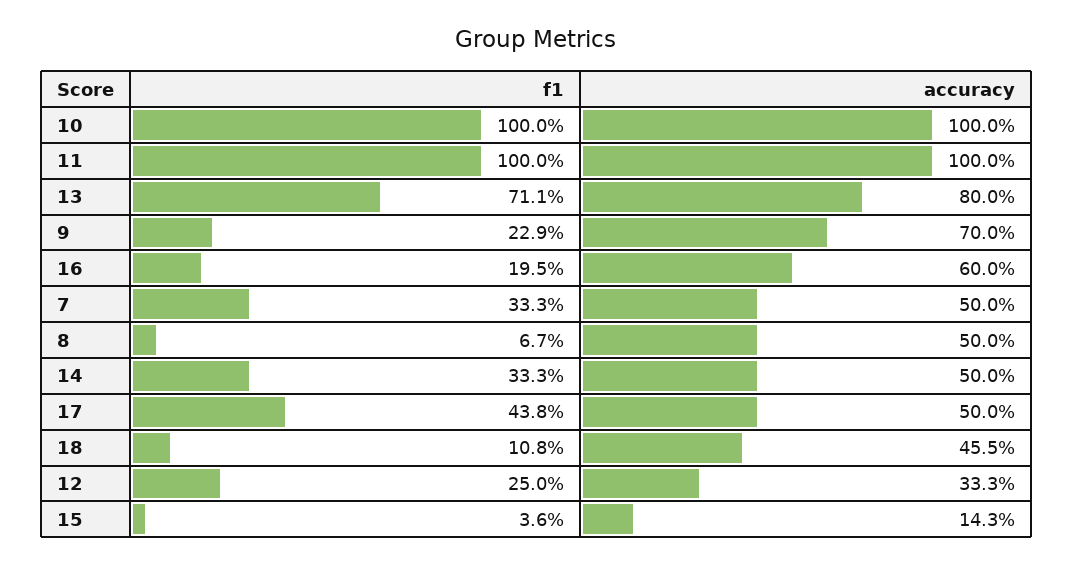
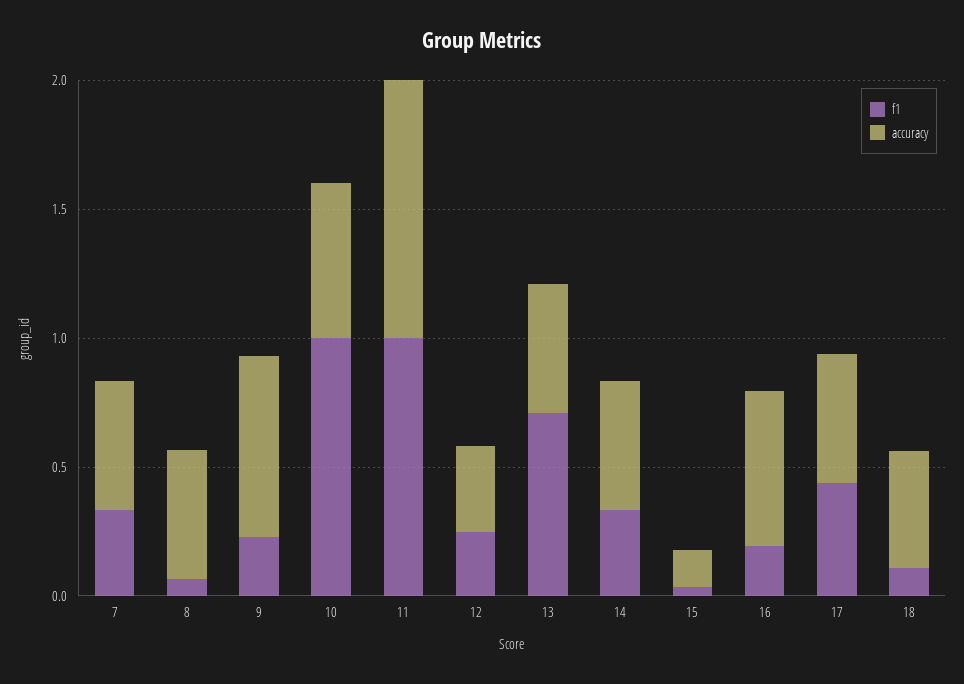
  {
    "f1": {
      "10": 1,
      "11": 1,
      "13": 0.711,
      "9": 0.229,
      "16": 0.195,
      "7": 0.333,
      "8": 0.067,
      "14": 0.333,
      "17": 0.438,
      "18": 0.108,
      "12": 0.25,
      "15": 0.036
    },
    "accuracy": {
-     "10": 1,
+     "10": 0.6,
      "11": 1,
-     "13": 0.8,
+     "13": 0.5,
      "9": 0.7,
      "16": 0.6,
      "7": 0.5,
      "8": 0.5,
      "14": 0.5,
      "17": 0.5,
      "18": 0.455,
      "12": 0.333,
      "15": 0.143
    }
  }

